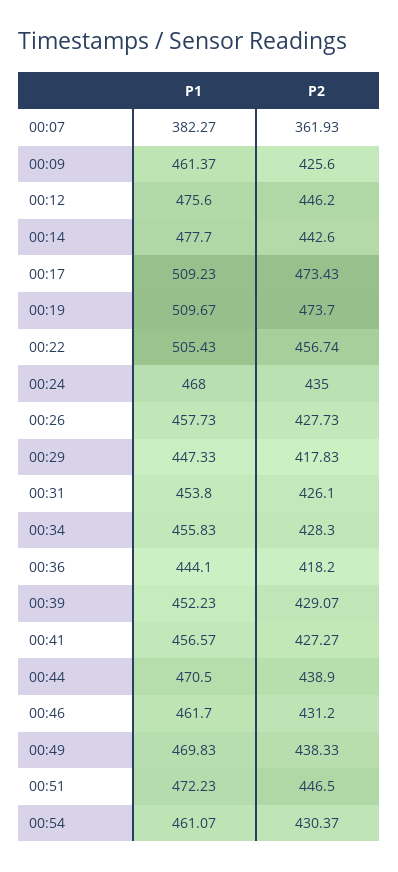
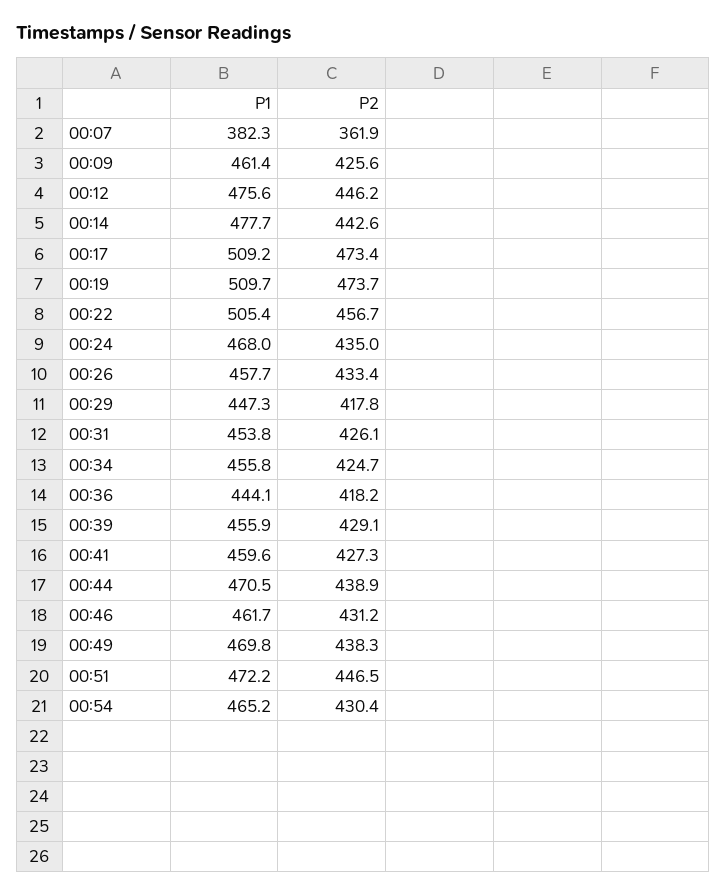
  {
    "P1": {
      "00:07": 382.27,
      "00:09": 461.37,
      "00:12": 475.6,
      "00:14": 477.7,
      "00:17": 509.23,
      "00:19": 509.67,
      "00:22": 505.43,
      "00:24": 468,
      "00:26": 457.73,
      "00:29": 447.33,
      "00:31": 453.8,
      "00:34": 455.83,
      "00:36": 444.1,
-     "00:39": 452.23,
+     "00:39": 455.9,
-     "00:41": 456.57,
+     "00:41": 459.6,
      "00:44": 470.5,
      "00:46": 461.7,
      "00:49": 469.83,
      "00:51": 472.23,
-     "00:54": 461.07
+     "00:54": 465.2
    },
    "P2": {
      "00:07": 361.93,
      "00:09": 425.6,
      "00:12": 446.2,
      "00:14": 442.6,
      "00:17": 473.43,
      "00:19": 473.7,
      "00:22": 456.74,
      "00:24": 435,
-     "00:26": 427.73,
+     "00:26": 433.4,
      "00:29": 417.83,
      "00:31": 426.1,
-     "00:34": 428.3,
+     "00:34": 424.7,
      "00:36": 418.2,
      "00:39": 429.07,
      "00:41": 427.27,
      "00:44": 438.9,
      "00:46": 431.2,
      "00:49": 438.33,
      "00:51": 446.5,
      "00:54": 430.37
    }
  }

